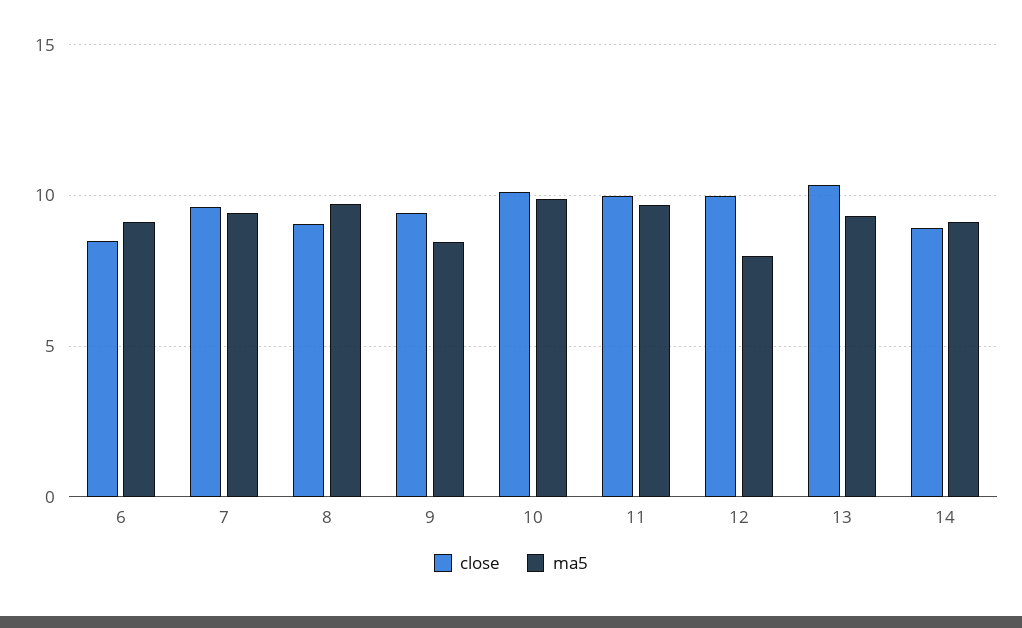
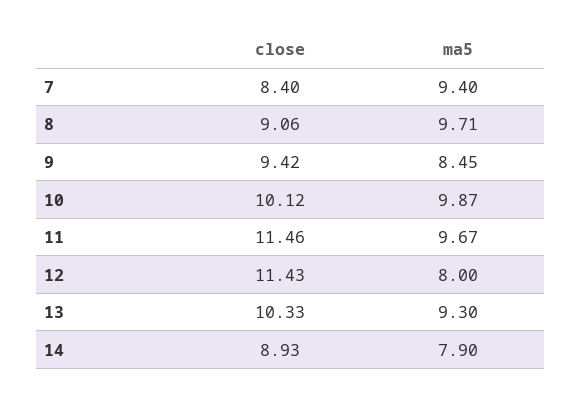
  {
    "close": {
-     "6": 8.5,
-     "7": 9.5,
+     "7": 8.4,
      "8": 9.06,
      "9": 9.42,
      "10": 10.12,
-     "11": 10,
+     "11": 11.46,
-     "12": 10,
+     "12": 11.43,
      "13": 10.33,
      "14": 8.93
    },
    "ma5": {
-     "6": 9,
      "7": 9.4,
      "8": 9.71,
      "9": 8.45,
      "10": 9.87,
      "11": 9.67,
      "12": 8,
      "13": 9.3,
-     "14": 9
+     "14": 7.9
    }
  }

